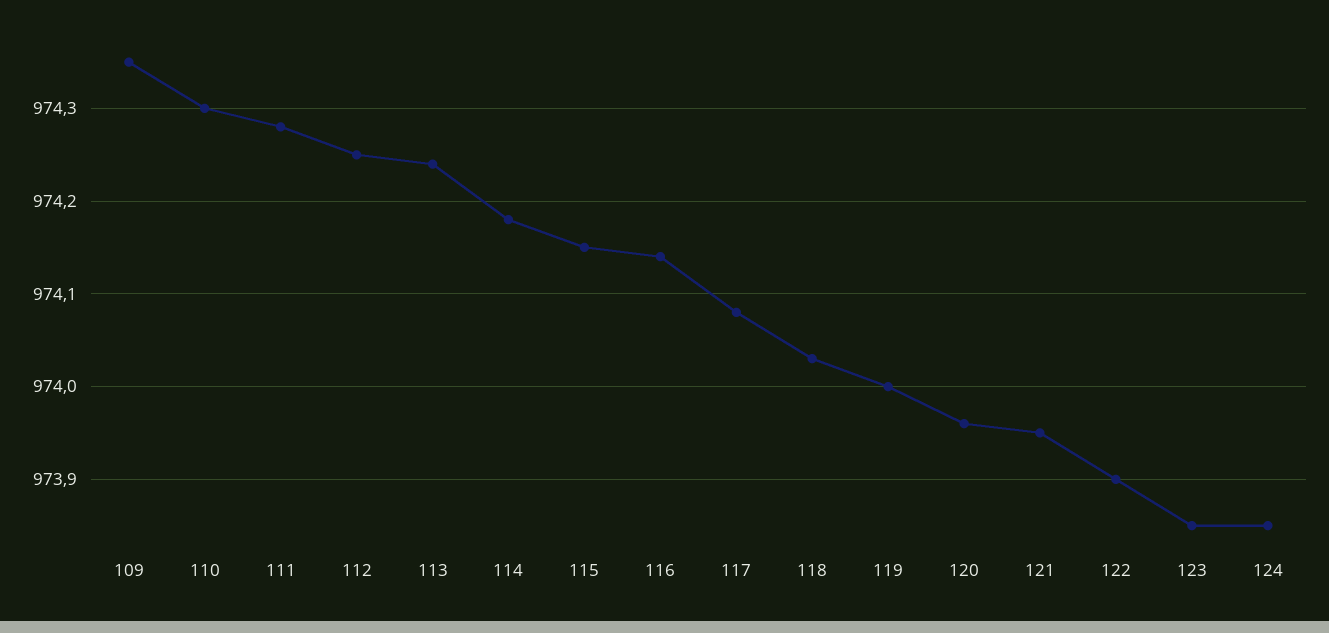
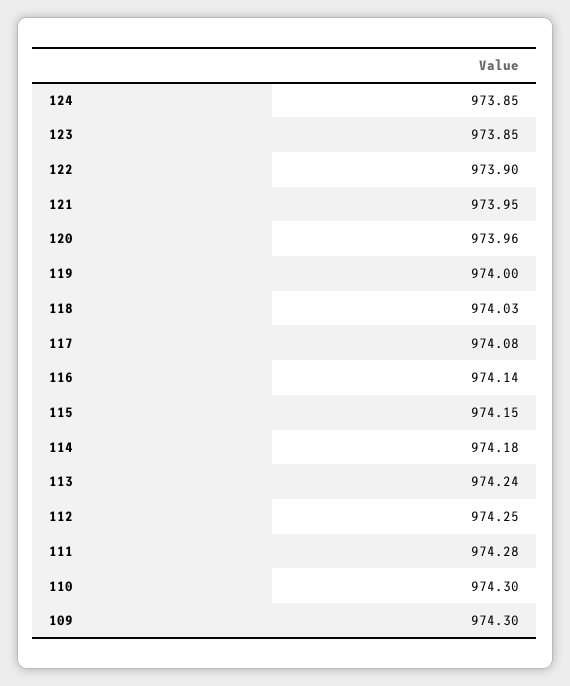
  {
-   "109": 974.35,
+   "109": 974.3,
    "110": 974.3,
    "111": 974.28,
    "112": 974.25,
    "113": 974.24,
    "114": 974.18,
    "115": 974.15,
    "116": 974.14,
    "117": 974.08,
    "118": 974.03,
    "119": 974,
    "120": 973.96,
    "121": 973.95,
    "122": 973.9,
    "123": 973.85,
    "124": 973.85
  }

